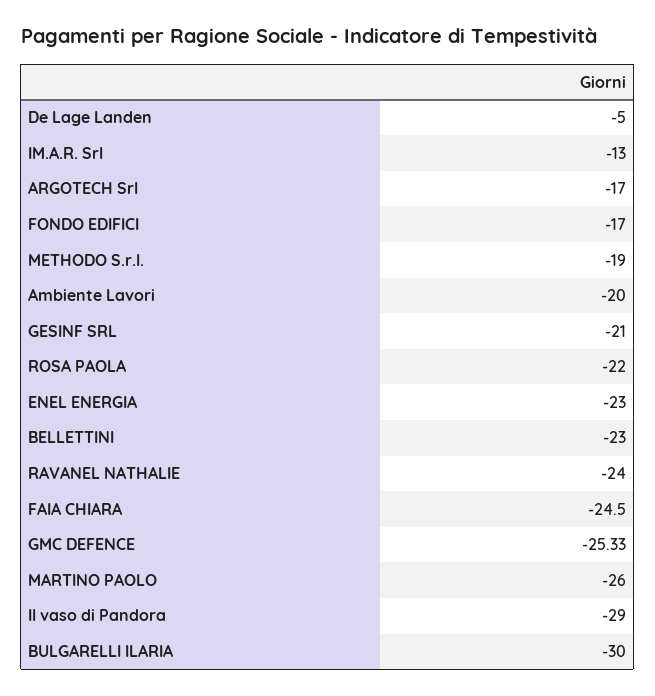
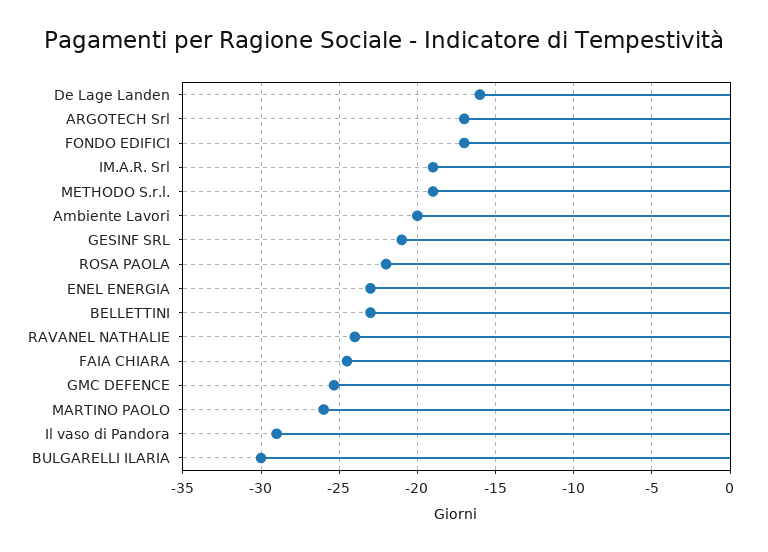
  {
-   "De Lage Landen": -5,
+   "De Lage Landen": -16,
-   "IM.A.R. Srl": -13,
+   "IM.A.R. Srl": -19,
    "ARGOTECH Srl": -17,
    "FONDO EDIFICI": -17,
    "METHODO S.r.l.": -19,
    "Ambiente Lavori": -20,
    "GESINF SRL": -21,
    "ROSA PAOLA": -22,
    "ENEL ENERGIA": -23,
    "BELLETTINI": -23,
    "RAVANEL NATHALIE": -24,
    "FAIA CHIARA": -24.5,
    "GMC DEFENCE": -25.33,
    "MARTINO PAOLO": -26,
    "Il vaso di Pandora": -29,
    "BULGARELLI ILARIA": -30
  }

